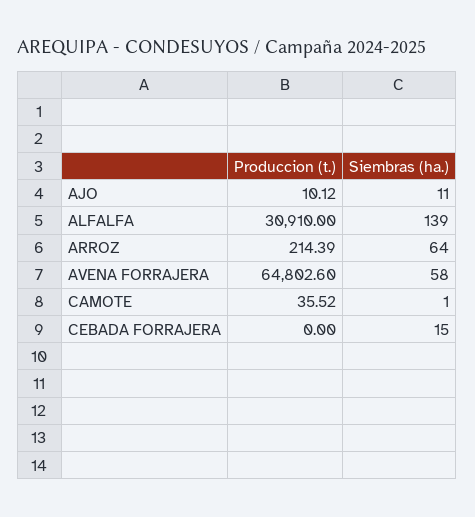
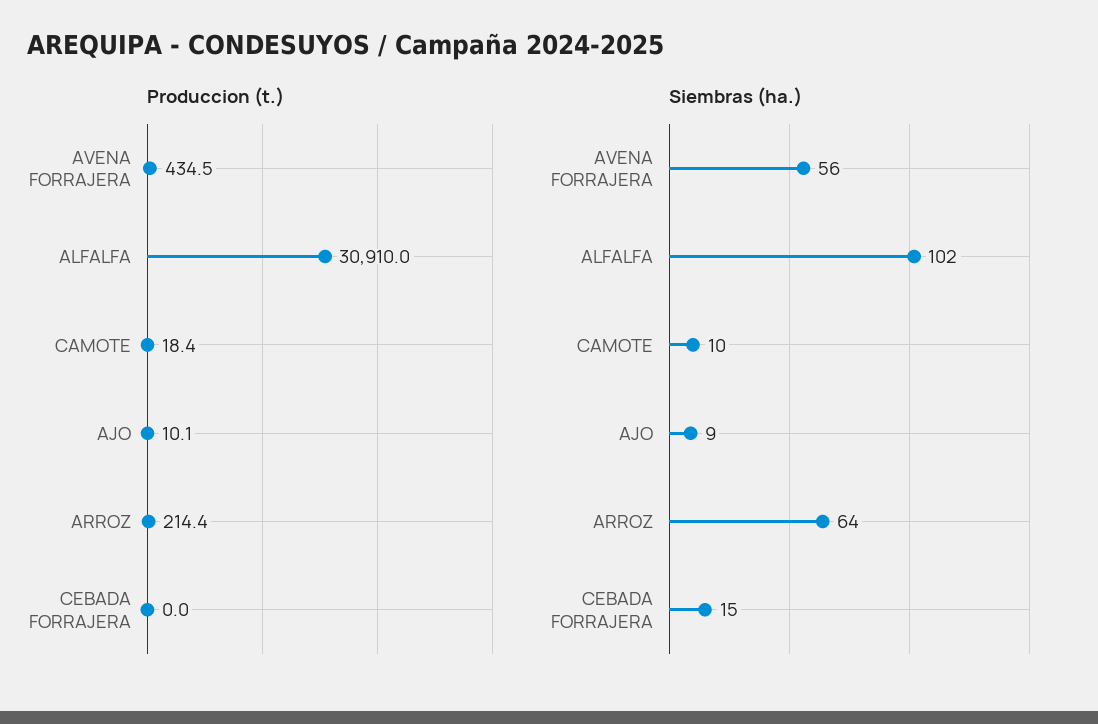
  {
    "Produccion (t.)": {
      "AJO": 10.12,
      "ALFALFA": 30910,
      "ARROZ": 214.39,
-     "AVENA FORRAJERA": 64802.6,
+     "AVENA FORRAJERA": 434.5,
-     "CAMOTE": 35.52,
+     "CAMOTE": 18.4,
      "CEBADA FORRAJERA": 0
    },
    "Siembras (ha.)": {
-     "AJO": 11,
+     "AJO": 9,
-     "ALFALFA": 139,
+     "ALFALFA": 102,
      "ARROZ": 64,
-     "AVENA FORRAJERA": 58,
+     "AVENA FORRAJERA": 56,
-     "CAMOTE": 1,
+     "CAMOTE": 10,
      "CEBADA FORRAJERA": 15
    }
  }

